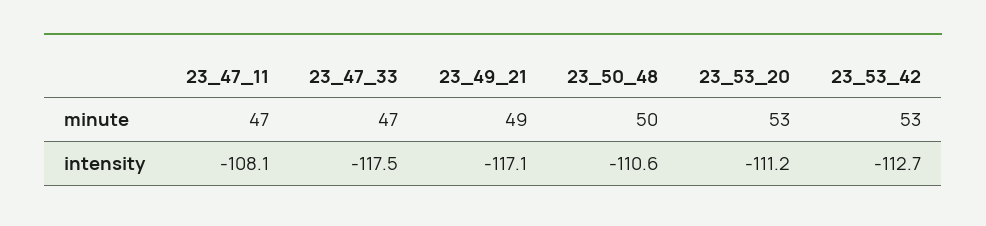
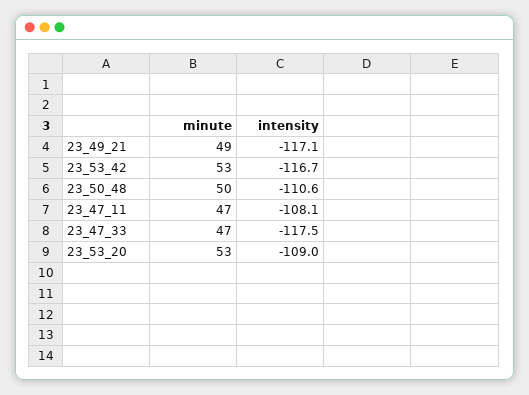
  {
    "23_47_11": {
      "minute": 47,
      "intensity": -108.1
    },
    "23_47_33": {
      "minute": 47,
      "intensity": -117.5
    },
    "23_49_21": {
      "minute": 49,
      "intensity": -117.1
    },
    "23_50_48": {
      "minute": 50,
      "intensity": -110.6
    },
    "23_53_20": {
      "minute": 53,
-     "intensity": -111.2
+     "intensity": -109
    },
    "23_53_42": {
      "minute": 53,
-     "intensity": -112.7
+     "intensity": -116.7
    }
  }

